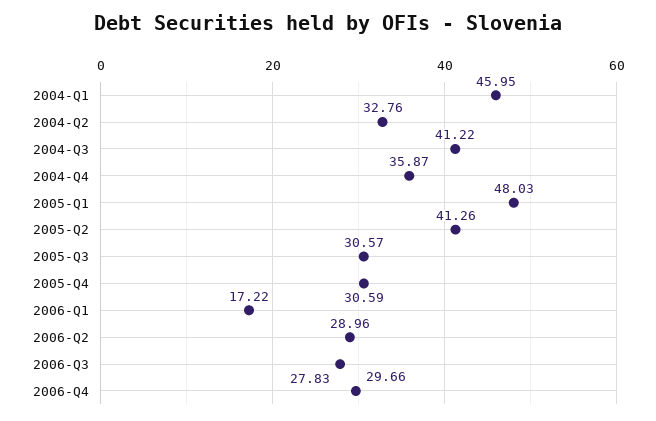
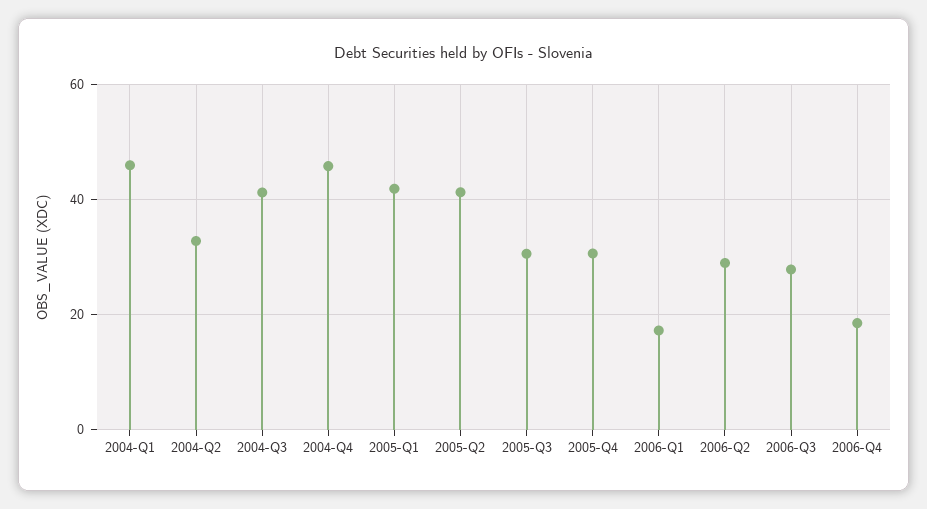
  {
    "2004-Q1": 45.95,
    "2004-Q2": 32.76,
    "2004-Q3": 41.22,
-   "2004-Q4": 35.87,
+   "2004-Q4": 46,
-   "2005-Q1": 48.03,
+   "2005-Q1": 42,
    "2005-Q2": 41.26,
    "2005-Q3": 30.57,
    "2005-Q4": 30.59,
    "2006-Q1": 17.22,
    "2006-Q2": 28.96,
    "2006-Q3": 27.83,
-   "2006-Q4": 29.66
+   "2006-Q4": 18
  }

